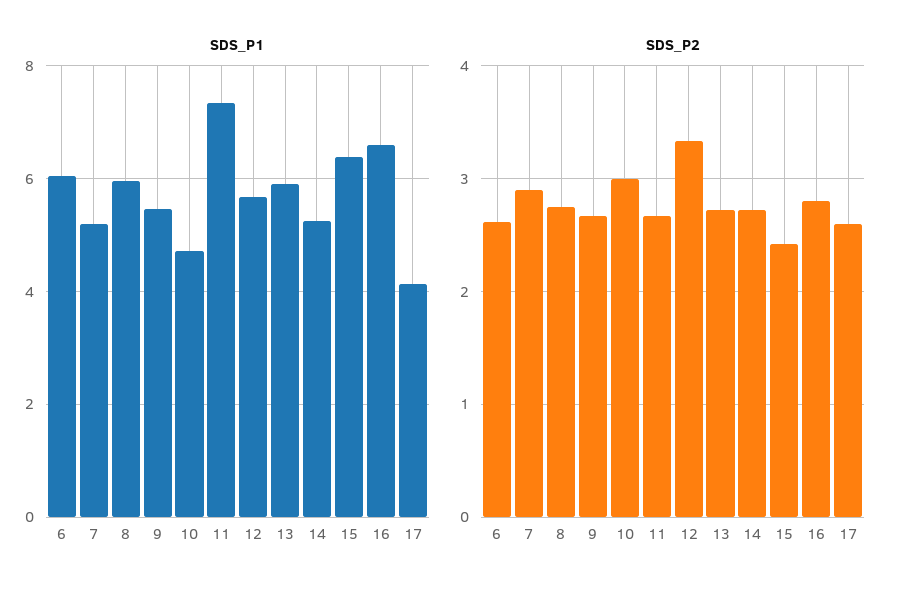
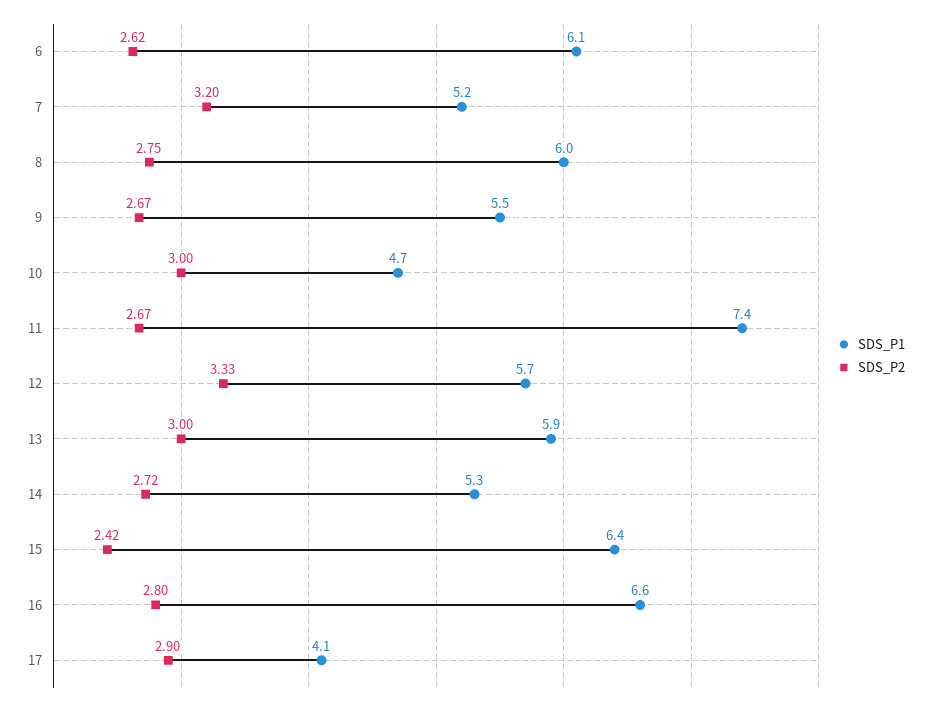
  {
    "SDS_P1": {
      "6": 6.1,
      "7": 5.2,
      "8": 6,
      "9": 5.5,
      "10": 4.7,
      "11": 7.4,
      "12": 5.7,
      "13": 5.9,
      "14": 5.3,
      "15": 6.4,
      "16": 6.6,
      "17": 4.1
    },
    "SDS_P2": {
      "6": 2.62,
-     "7": 2.9,
+     "7": 3.2,
      "8": 2.75,
      "9": 2.67,
      "10": 3,
      "11": 2.67,
      "12": 3.33,
-     "13": 2.7,
+     "13": 3,
      "14": 2.72,
      "15": 2.42,
      "16": 2.8,
-     "17": 2.6
+     "17": 2.9
    }
  }

